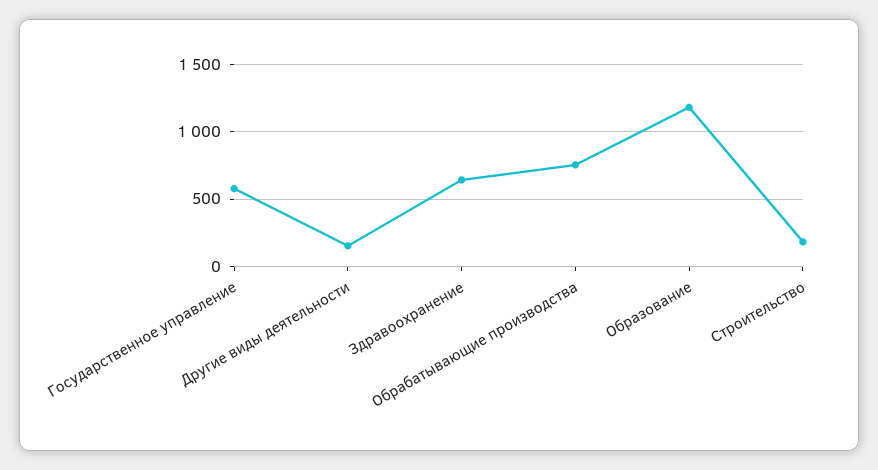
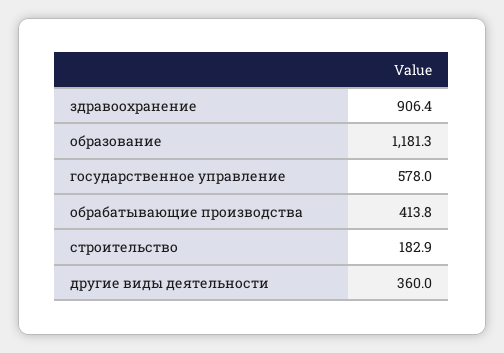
  {
    "Государственное управление": 578,
-   "Другие виды деятельности": 150,
+   "Другие виды деятельности": 360,
-   "Здравоохранение": 650,
+   "Здравоохранение": 906.4,
-   "Обрабатывающие производства": 750,
+   "Обрабатывающие производства": 413.8,
    "Образование": 1181.3,
    "Строительство": 182.9
  }

